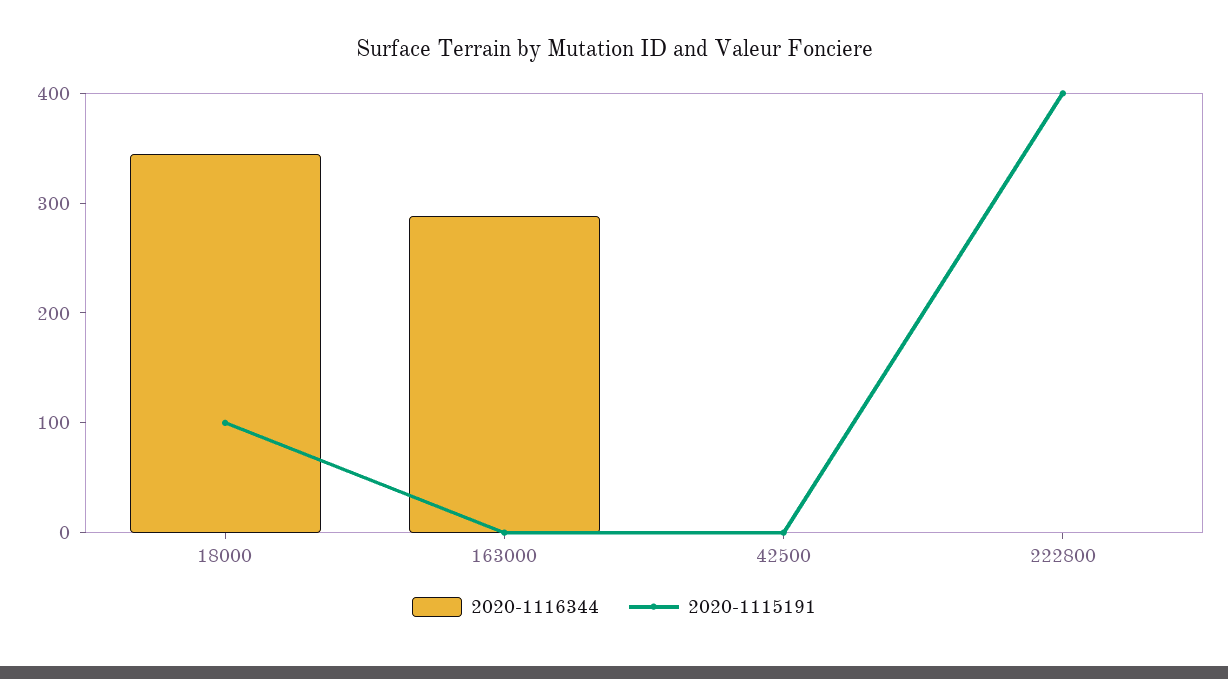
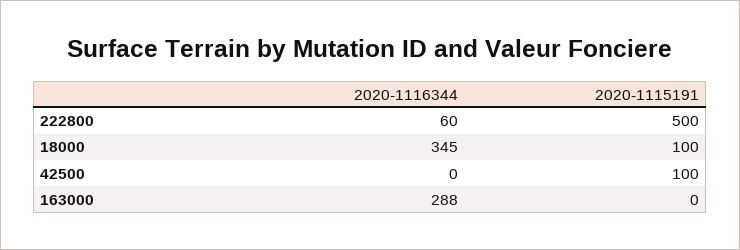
  {
    "2020-1116344": {
      "18000": 345,
      "163000": 288,
      "42500": 0,
-     "222800": 0
+     "222800": 60
    },
    "2020-1115191": {
      "18000": 100,
      "163000": 0,
-     "42500": 0,
+     "42500": 100,
-     "222800": 400
+     "222800": 500
    }
  }

